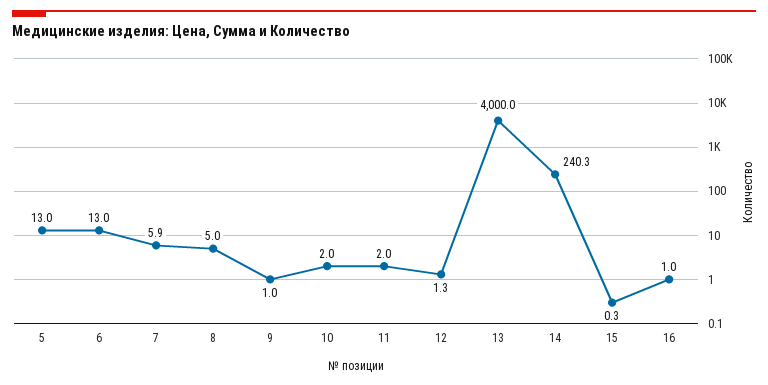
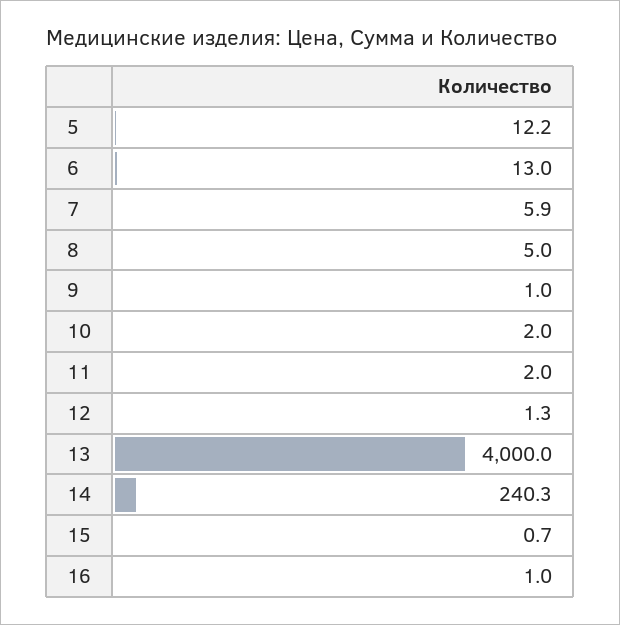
  {
-   "5": 13,
+   "5": 12.2,
    "6": 13,
    "7": 5.9,
    "8": 5,
    "9": 1,
    "10": 2,
    "11": 2,
    "12": 1.3,
    "13": 4000,
    "14": 240.3,
-   "15": 0.3,
+   "15": 0.7,
    "16": 1
  }

